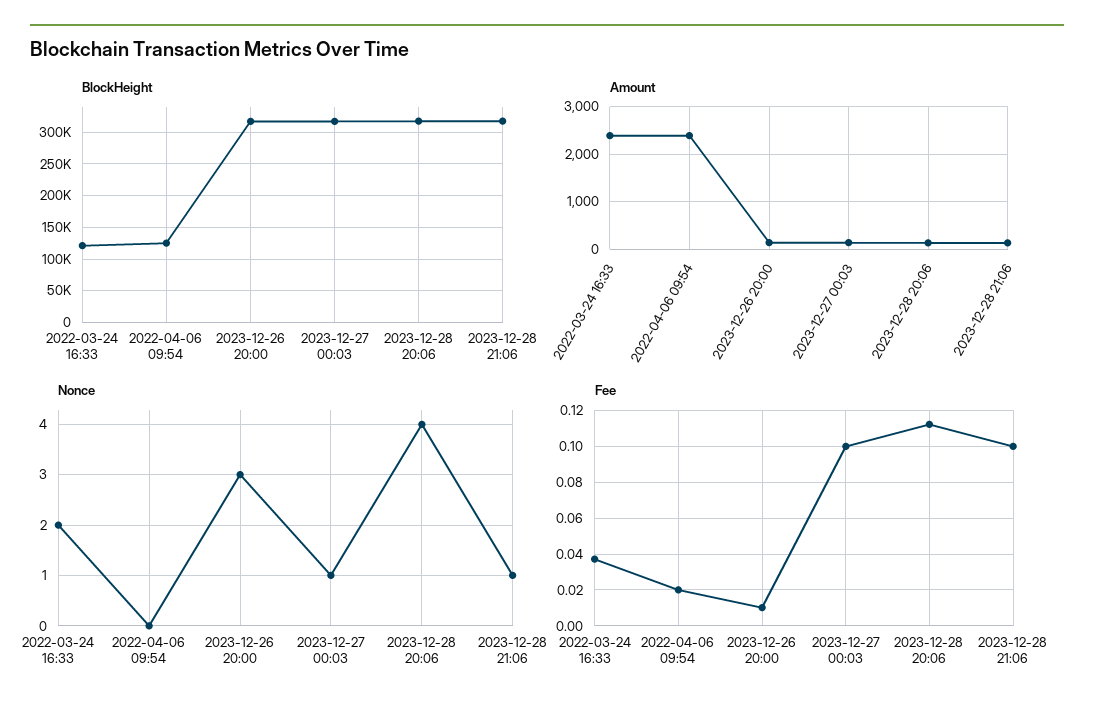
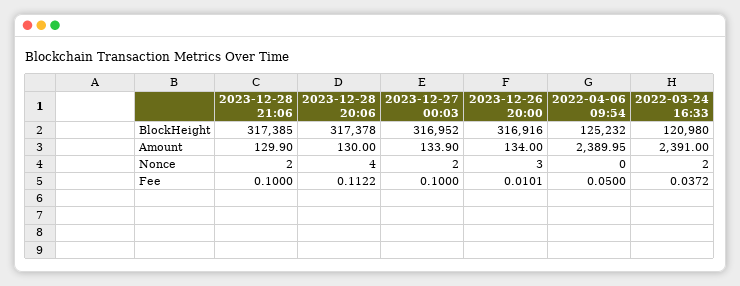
  {
    "BlockHeight": {
      "2022-03-24 16:33": 120980,
      "2022-04-06 09:54": 125232,
      "2023-12-26 20:00": 316916,
      "2023-12-27 00:03": 316952,
      "2023-12-28 20:06": 317378,
      "2023-12-28 21:06": 317385
    },
    "Amount": {
      "2022-03-24 16:33": 2391,
      "2022-04-06 09:54": 2389.95,
      "2023-12-26 20:00": 134,
      "2023-12-27 00:03": 133.9,
      "2023-12-28 20:06": 130,
      "2023-12-28 21:06": 129.9
    },
    "Nonce": {
      "2022-03-24 16:33": 2,
      "2022-04-06 09:54": 0,
      "2023-12-26 20:00": 3,
-     "2023-12-27 00:03": 1,
+     "2023-12-27 00:03": 2,
      "2023-12-28 20:06": 4,
-     "2023-12-28 21:06": 1
+     "2023-12-28 21:06": 2
    },
    "Fee": {
      "2022-03-24 16:33": 0.0372,
-     "2022-04-06 09:54": 0.02,
+     "2022-04-06 09:54": 0.05,
      "2023-12-26 20:00": 0.0101,
      "2023-12-27 00:03": 0.1,
      "2023-12-28 20:06": 0.1122,
      "2023-12-28 21:06": 0.1
    }
  }

